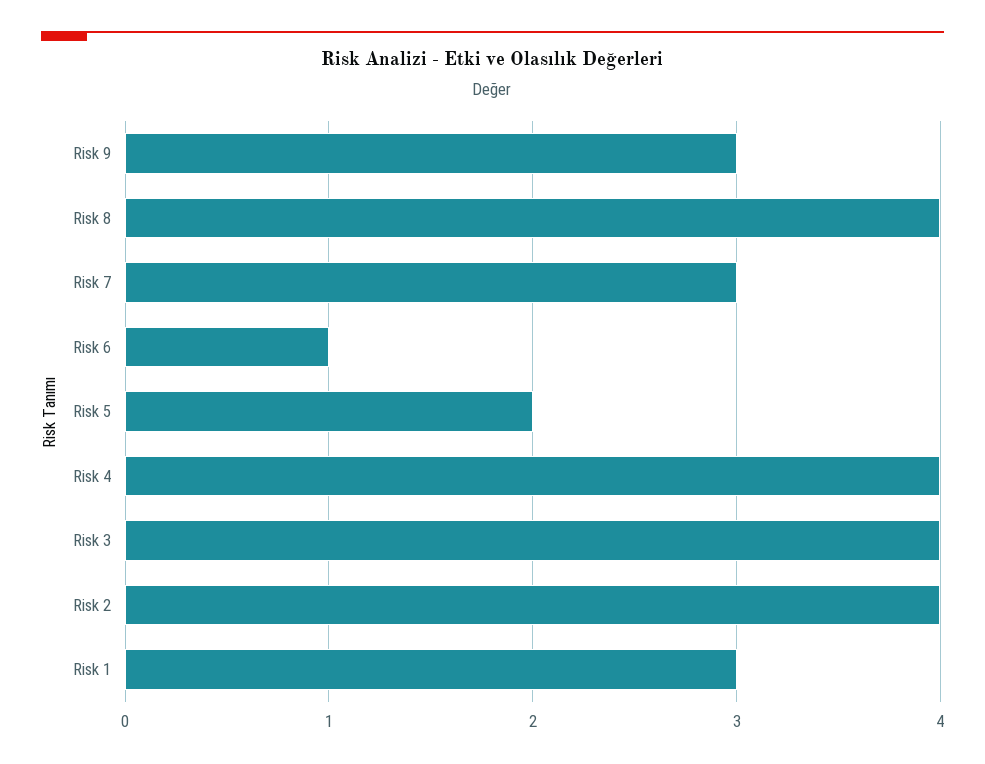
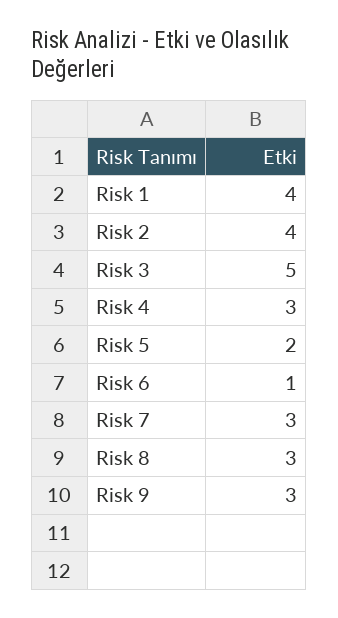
  {
    "Risk 9": 3,
-   "Risk 8": 4,
+   "Risk 8": 3,
    "Risk 7": 3,
    "Risk 6": 1,
    "Risk 5": 2,
-   "Risk 4": 4,
+   "Risk 4": 3,
-   "Risk 3": 4,
+   "Risk 3": 5,
    "Risk 2": 4,
-   "Risk 1": 3
+   "Risk 1": 4
  }

